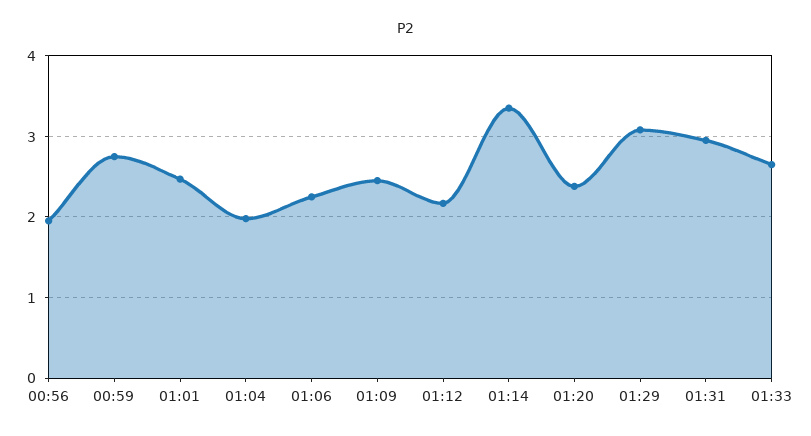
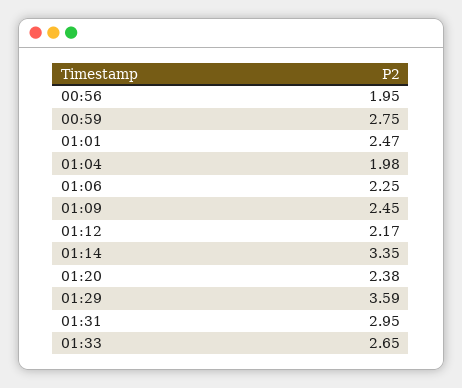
  {
    "00:56": 1.95,
    "00:59": 2.75,
    "01:01": 2.47,
    "01:04": 1.98,
    "01:06": 2.25,
    "01:09": 2.45,
    "01:12": 2.17,
    "01:14": 3.35,
    "01:20": 2.38,
-   "01:29": 3.1,
+   "01:29": 3.59,
    "01:31": 2.95,
    "01:33": 2.65
  }

